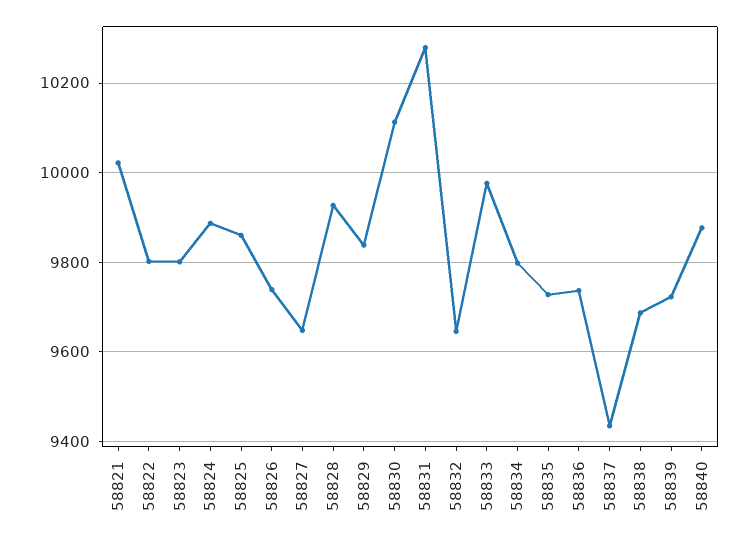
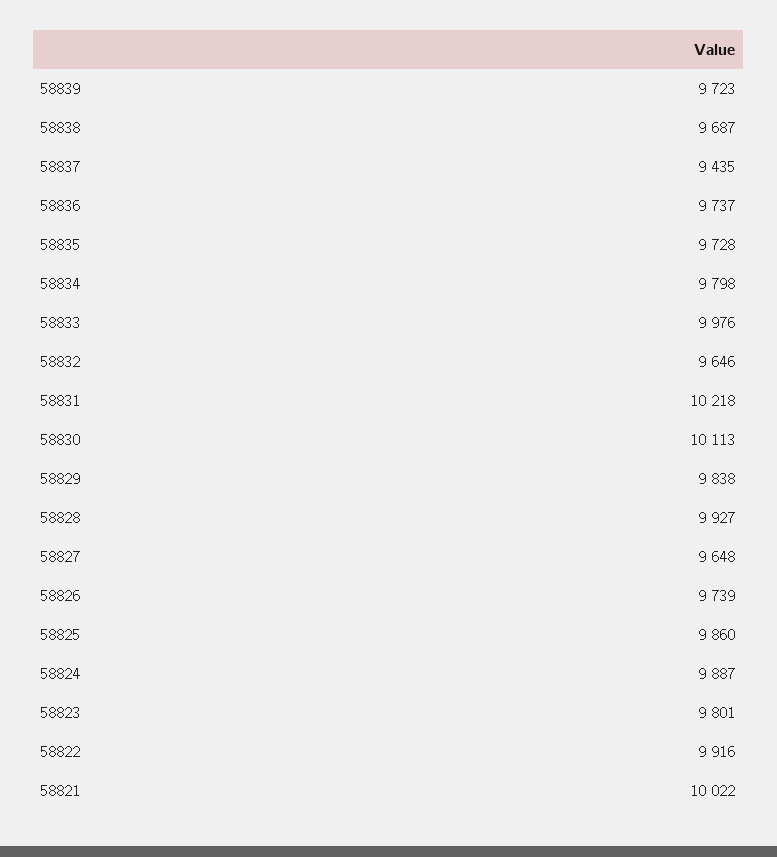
  {
    "58821": 10022,
-   "58822": 9800,
+   "58822": 9916,
    "58823": 9801,
    "58824": 9887,
    "58825": 9860,
    "58826": 9739,
    "58827": 9648,
    "58828": 9927,
    "58829": 9838,
    "58830": 10113,
-   "58831": 10280,
+   "58831": 10218,
    "58832": 9646,
    "58833": 9976,
    "58834": 9798,
    "58835": 9728,
    "58836": 9737,
    "58837": 9435,
    "58838": 9687,
-   "58839": 9723,
+   "58839": 9723
-   "58840": 9880
  }

